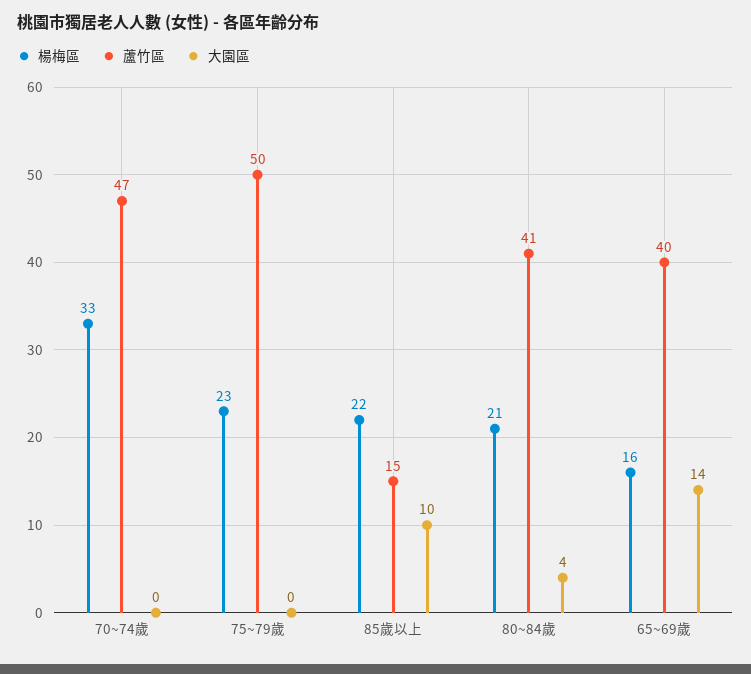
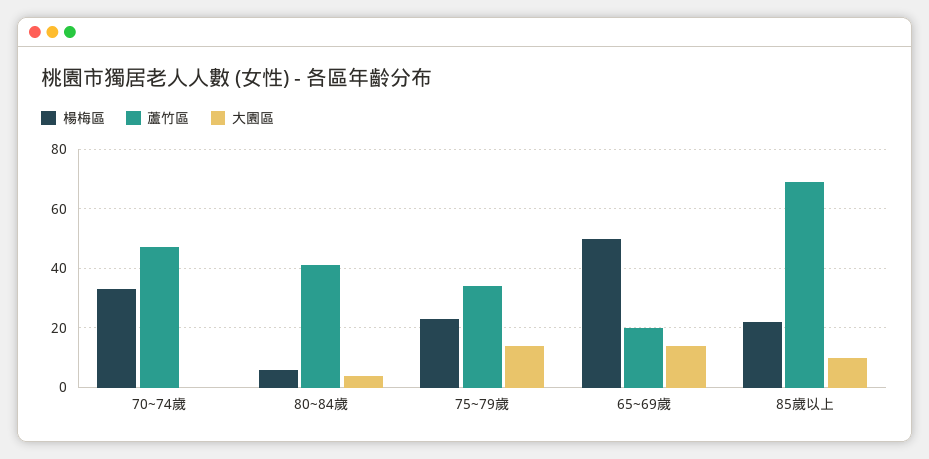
  {
    "楊梅區": {
      "70~74歲": 33,
      "75~79歲": 23,
      "85歲以上": 22,
-     "80~84歲": 21,
+     "80~84歲": 5,
-     "65~69歲": 16
+     "65~69歲": 50
    },
    "蘆竹區": {
      "70~74歲": 47,
-     "75~79歲": 50,
+     "75~79歲": 35,
-     "85歲以上": 15,
+     "85歲以上": 70,
      "80~84歲": 41,
-     "65~69歲": 40
+     "65~69歲": 20
    },
    "大園區": {
      "70~74歲": 0,
-     "75~79歲": 0,
+     "75~79歲": 15,
      "85歲以上": 10,
      "80~84歲": 4,
      "65~69歲": 14
    }
  }

